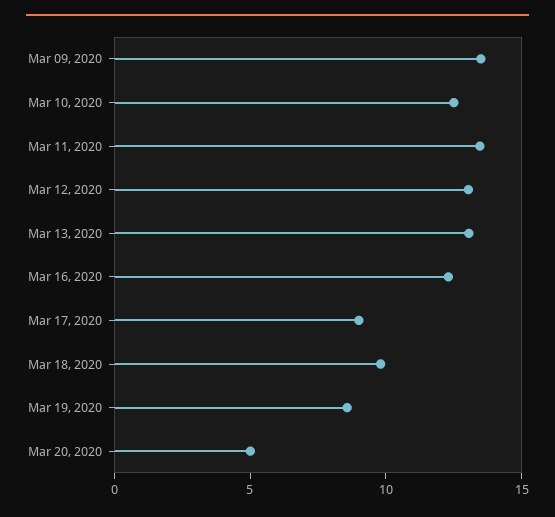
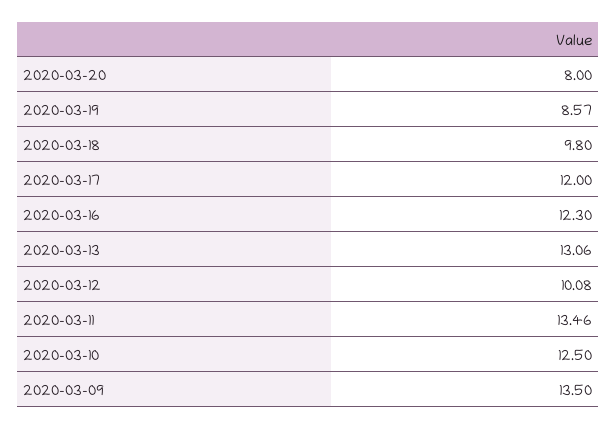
  {
    "Mar 09, 2020": 13.5,
    "Mar 10, 2020": 12.5,
    "Mar 11, 2020": 13.46,
-   "Mar 12, 2020": 13,
+   "Mar 12, 2020": 10.08,
    "Mar 13, 2020": 13.06,
    "Mar 16, 2020": 12.3,
-   "Mar 17, 2020": 9,
+   "Mar 17, 2020": 12,
    "Mar 18, 2020": 9.8,
    "Mar 19, 2020": 8.57,
-   "Mar 20, 2020": 5
+   "Mar 20, 2020": 8
  }

